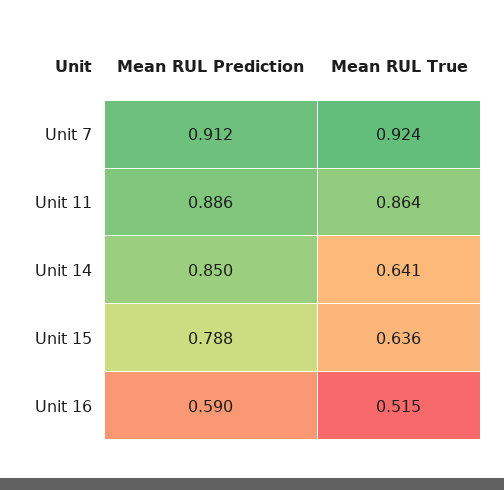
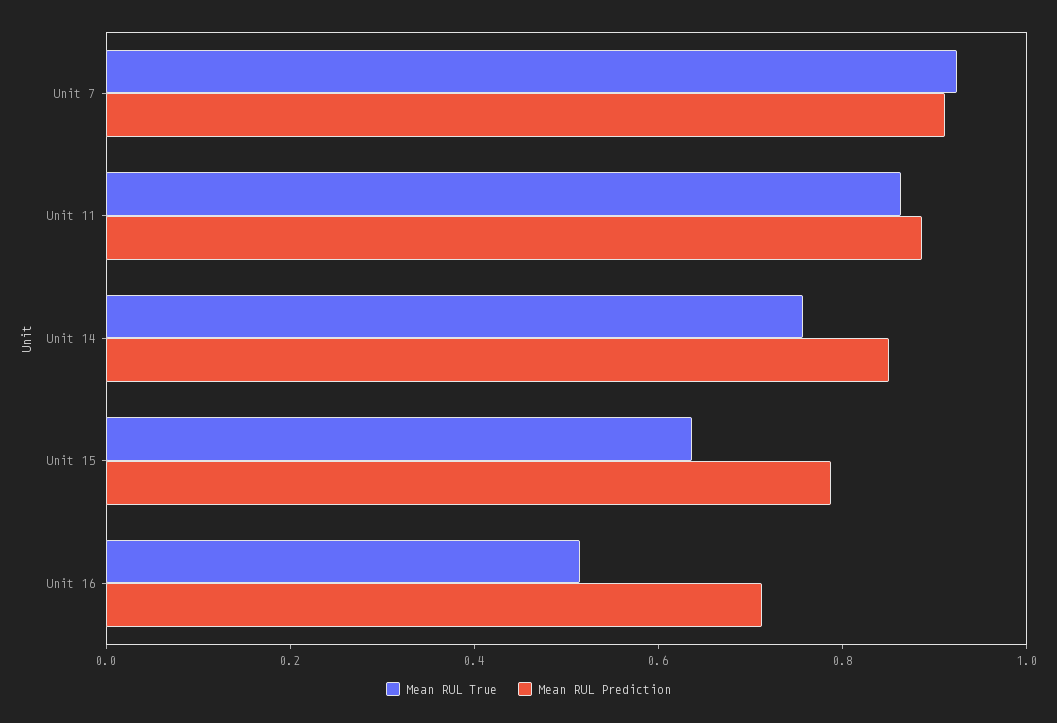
  {
    "Mean RUL Prediction": {
      "Unit 7": 0.912,
      "Unit 11": 0.886,
      "Unit 14": 0.85,
      "Unit 15": 0.788,
-     "Unit 16": 0.59
+     "Unit 16": 0.7
    },
    "Mean RUL True": {
      "Unit 7": 0.924,
      "Unit 11": 0.864,
-     "Unit 14": 0.641,
+     "Unit 14": 0.75,
      "Unit 15": 0.636,
      "Unit 16": 0.515
    }
  }

